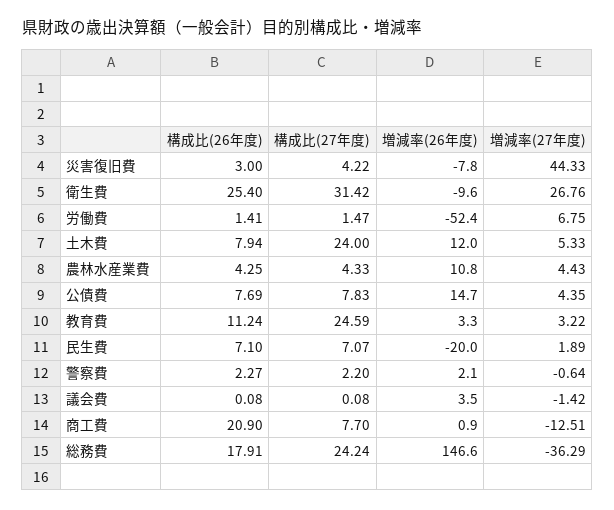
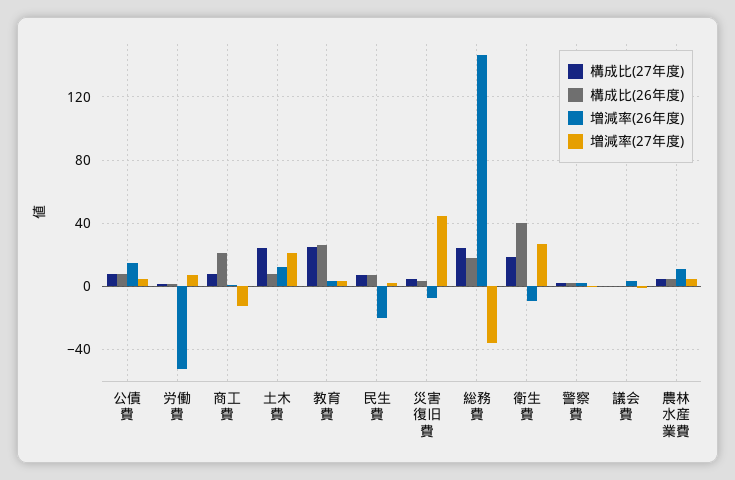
  {
    "構成比(26年度)": {
      "災害復旧費": 3,
-     "衛生費": 25.4,
+     "衛生費": 40,
      "労働費": 1.41,
      "土木費": 7.94,
      "農林水産業費": 4.25,
      "公債費": 7.69,
-     "教育費": 11.24,
+     "教育費": 25,
      "民生費": 7.1,
      "警察費": 2.27,
      "議会費": 0.08,
      "商工費": 20.9,
      "総務費": 17.91
    },
    "構成比(27年度)": {
      "災害復旧費": 4.22,
-     "衛生費": 31.42,
+     "衛生費": 20,
      "労働費": 1.47,
      "土木費": 24,
      "農林水産業費": 4.33,
      "公債費": 7.83,
      "教育費": 24.59,
      "民生費": 7.07,
      "警察費": 2.2,
      "議会費": 0.08,
      "商工費": 7.7,
      "総務費": 24.24
    },
    "増減率(26年度)": {
      "災害復旧費": -7.8,
      "衛生費": -9.6,
      "労働費": -52.4,
      "土木費": 12,
      "農林水産業費": 10.8,
      "公債費": 14.7,
      "教育費": 3.3,
      "民生費": -20,
      "警察費": 2.1,
      "議会費": 3.5,
      "商工費": 0.9,
      "総務費": 146.6
    },
    "増減率(27年度)": {
      "災害復旧費": 44.33,
      "衛生費": 26.76,
      "労働費": 6.75,
-     "土木費": 5.33,
+     "土木費": 20,
      "農林水産業費": 4.43,
      "公債費": 4.35,
      "教育費": 3.22,
      "民生費": 1.89,
      "警察費": -0.64,
      "議会費": -1.42,
      "商工費": -12.51,
      "総務費": -36.29
    }
  }

